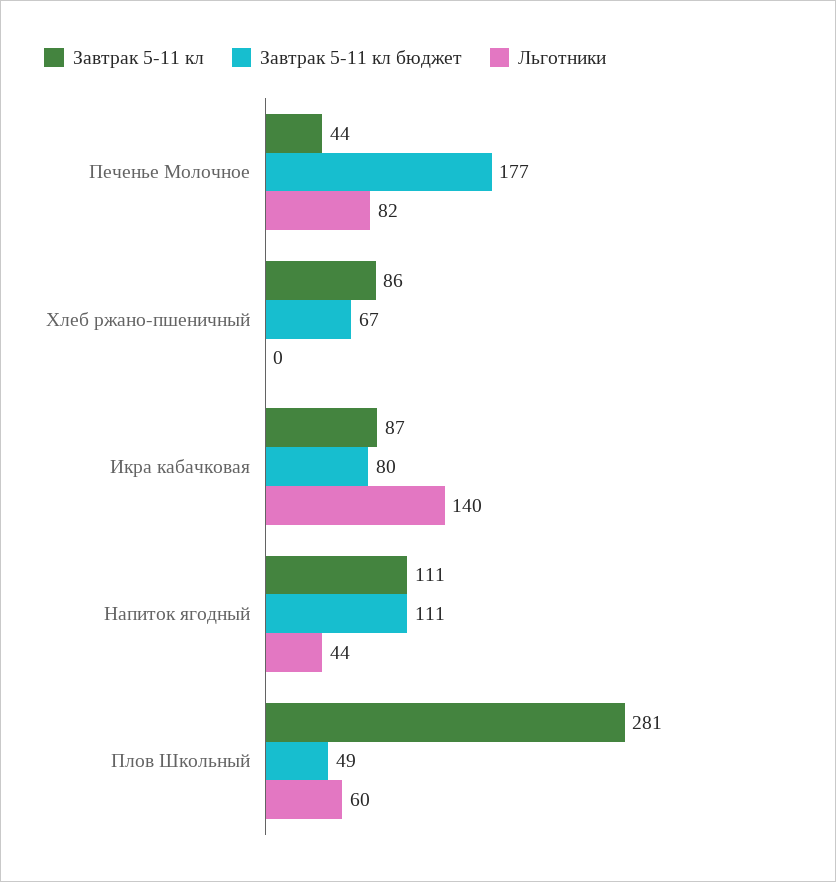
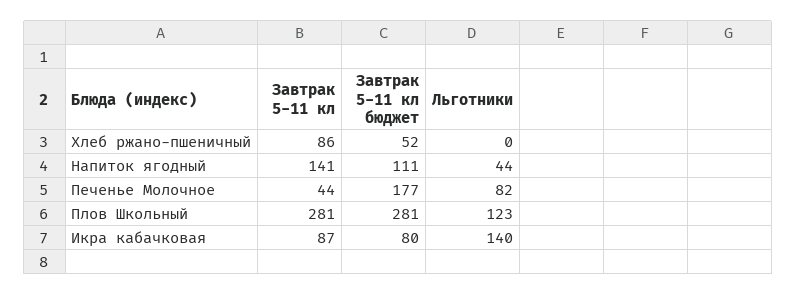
  {
    "Завтрак 5-11 кл": {
      "Печенье Молочное": 44,
      "Хлеб ржано-пшеничный": 86,
      "Икра кабачковая": 87,
-     "Напиток ягодный": 111,
+     "Напиток ягодный": 141,
      "Плов Школьный": 281
    },
    "Завтрак 5-11 кл бюджет": {
      "Печенье Молочное": 177,
-     "Хлеб ржано-пшеничный": 67,
+     "Хлеб ржано-пшеничный": 52,
      "Икра кабачковая": 80,
      "Напиток ягодный": 111,
-     "Плов Школьный": 49
+     "Плов Школьный": 281
    },
    "Льготники": {
      "Печенье Молочное": 82,
      "Хлеб ржано-пшеничный": 0,
      "Икра кабачковая": 140,
      "Напиток ягодный": 44,
-     "Плов Школьный": 60
+     "Плов Школьный": 123
    }
  }

